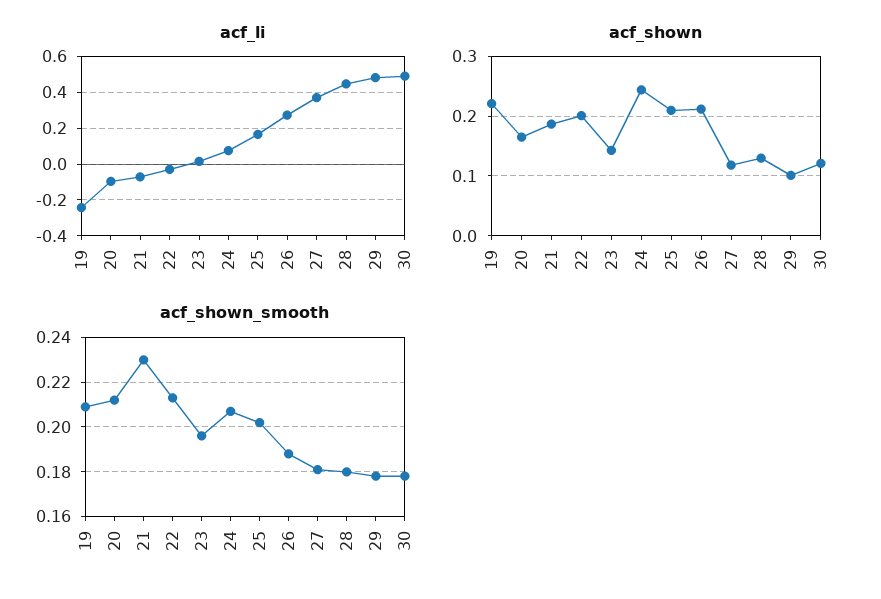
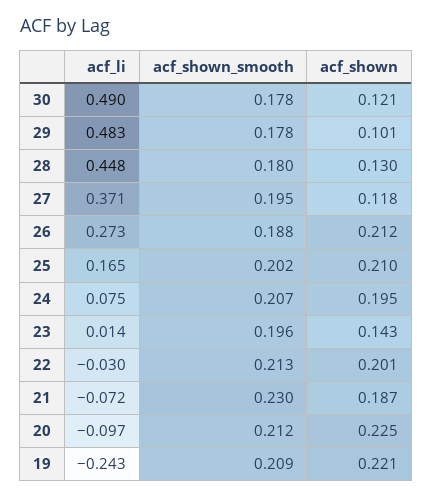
  {
    "acf_li": {
      "19": -0.243,
      "20": -0.097,
      "21": -0.072,
      "22": -0.03,
      "23": 0.014,
      "24": 0.075,
      "25": 0.165,
      "26": 0.273,
      "27": 0.371,
      "28": 0.448,
      "29": 0.483,
      "30": 0.49
    },
    "acf_shown": {
      "19": 0.221,
-     "20": 0.16,
+     "20": 0.225,
      "21": 0.187,
      "22": 0.201,
      "23": 0.143,
-     "24": 0.24,
+     "24": 0.195,
      "25": 0.21,
      "26": 0.212,
      "27": 0.118,
      "28": 0.13,
      "29": 0.101,
      "30": 0.121
    },
    "acf_shown_smooth": {
      "19": 0.209,
      "20": 0.212,
      "21": 0.23,
      "22": 0.213,
      "23": 0.196,
      "24": 0.207,
      "25": 0.202,
      "26": 0.188,
-     "27": 0.18,
+     "27": 0.195,
      "28": 0.18,
      "29": 0.178,
      "30": 0.178
    }
  }

